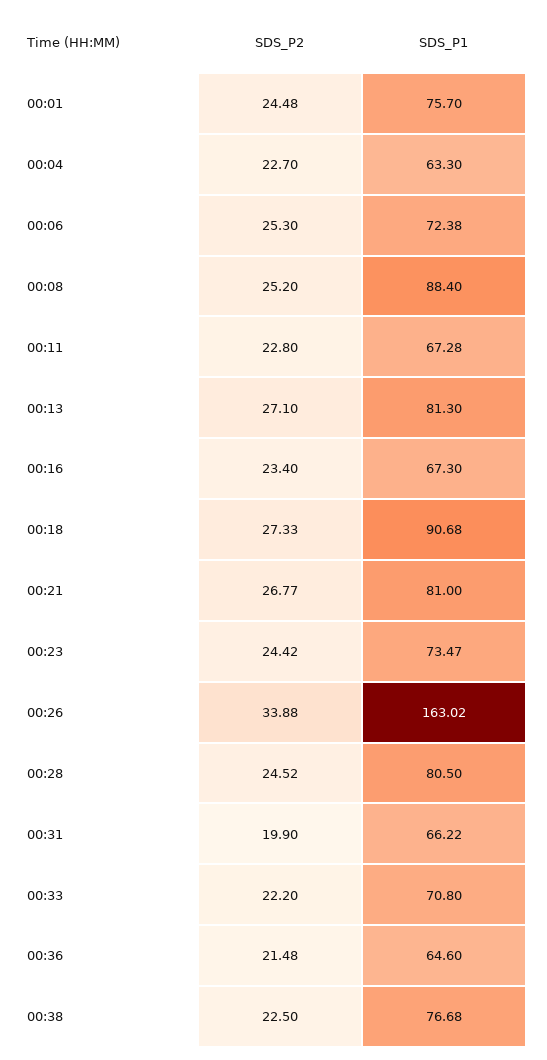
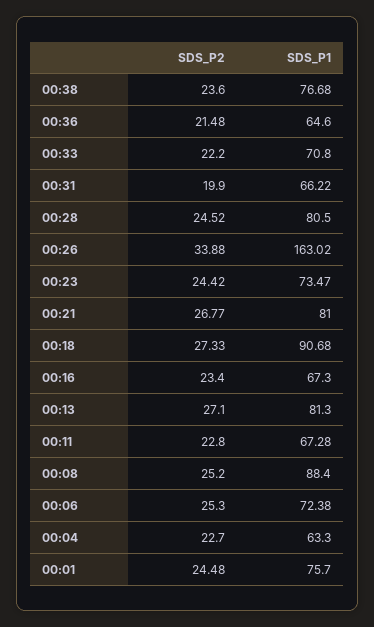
  {
    "SDS_P2": {
      "00:01": 24.48,
      "00:04": 22.7,
      "00:06": 25.3,
      "00:08": 25.2,
      "00:11": 22.8,
      "00:13": 27.1,
      "00:16": 23.4,
      "00:18": 27.33,
      "00:21": 26.77,
      "00:23": 24.42,
      "00:26": 33.88,
      "00:28": 24.52,
      "00:31": 19.9,
      "00:33": 22.2,
      "00:36": 21.48,
-     "00:38": 22.5
+     "00:38": 23.6
    },
    "SDS_P1": {
      "00:01": 75.7,
      "00:04": 63.3,
      "00:06": 72.38,
      "00:08": 88.4,
      "00:11": 67.28,
      "00:13": 81.3,
      "00:16": 67.3,
      "00:18": 90.68,
      "00:21": 81,
      "00:23": 73.47,
      "00:26": 163.02,
      "00:28": 80.5,
      "00:31": 66.22,
      "00:33": 70.8,
      "00:36": 64.6,
      "00:38": 76.68
    }
  }

